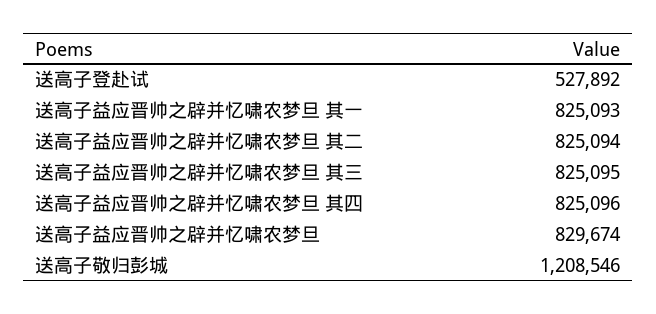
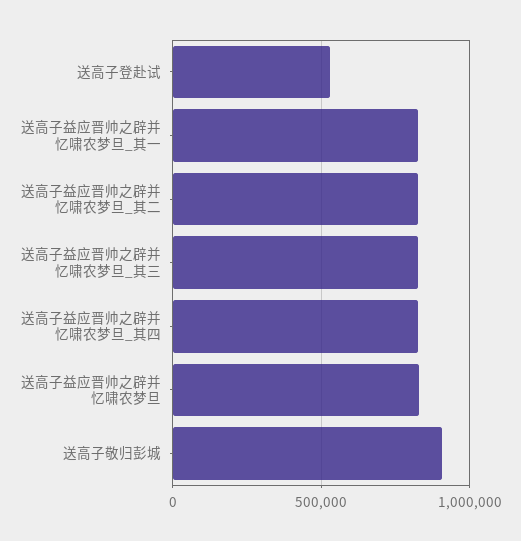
  {
    "送高子登赴试": 527892,
    "送高子益应晋帅之辟并忆啸农梦旦 其一": 825093,
    "送高子益应晋帅之辟并忆啸农梦旦 其二": 825094,
    "送高子益应晋帅之辟并忆啸农梦旦 其三": 825095,
    "送高子益应晋帅之辟并忆啸农梦旦 其四": 825096,
    "送高子益应晋帅之辟并忆啸农梦旦": 829674,
-   "送高子敬归彭城": 1208546
+   "送高子敬归彭城": 900000
  }

